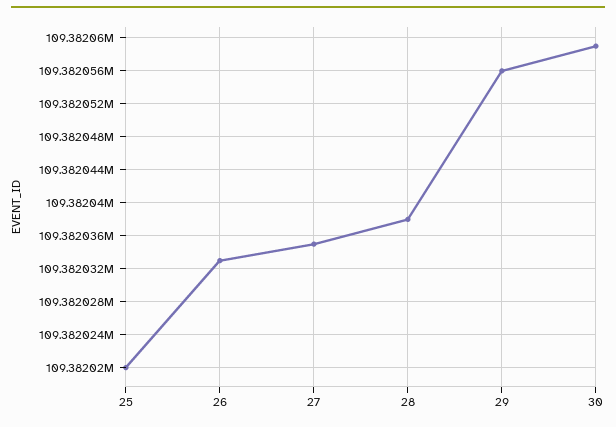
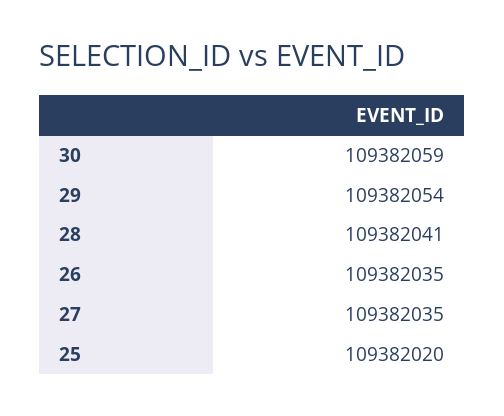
  {
    "25": 109382020,
-   "26": 109382033,
+   "26": 109382035,
    "27": 109382035,
-   "28": 109382038,
+   "28": 109382041,
-   "29": 109382056,
+   "29": 109382054,
    "30": 109382059
  }

